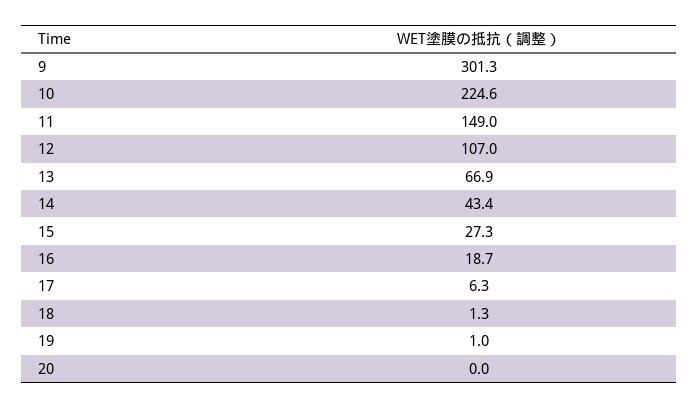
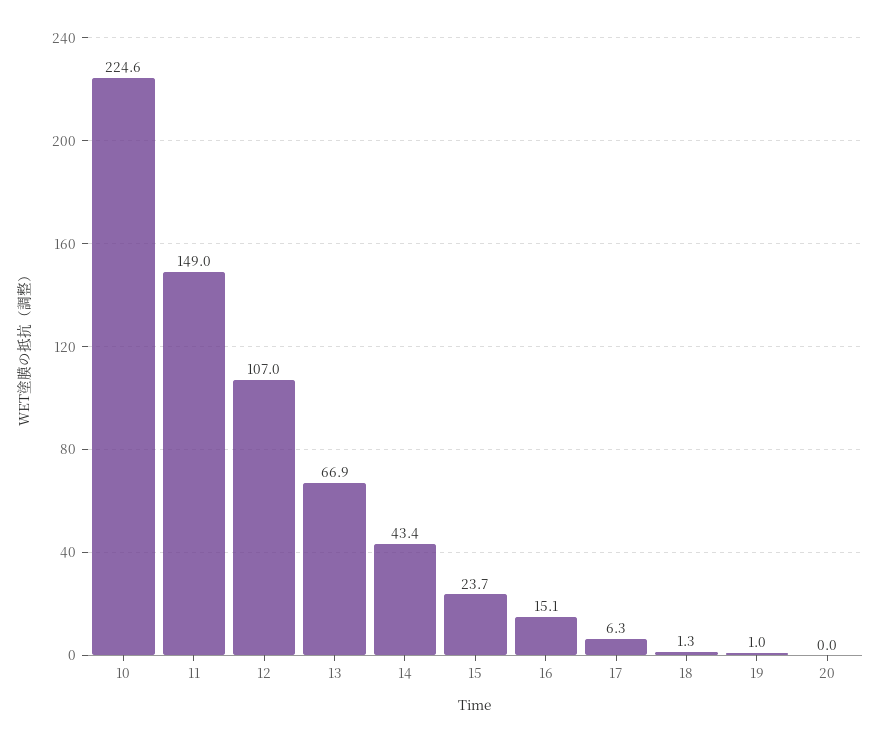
  {
-   "9": 301.3,
    "10": 224.6,
    "11": 149,
    "12": 107,
    "13": 66.9,
    "14": 43.4,
-   "15": 27.3,
+   "15": 23.7,
-   "16": 18.7,
+   "16": 15.1,
    "17": 6.3,
    "18": 1.3,
    "19": 1,
    "20": 0
  }

